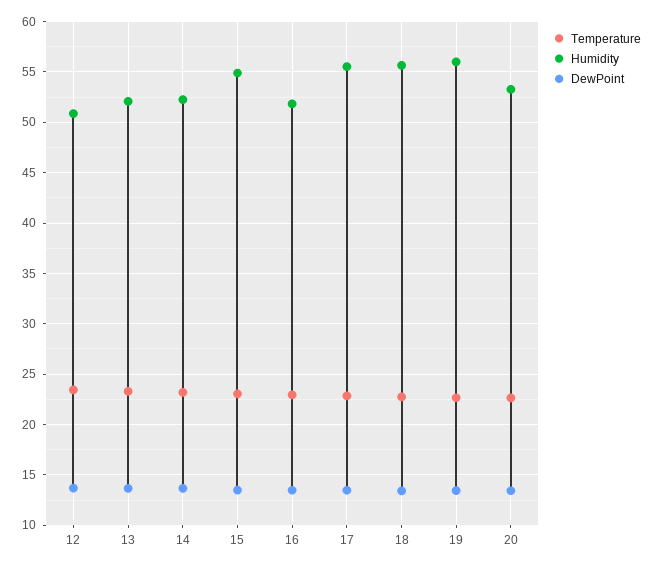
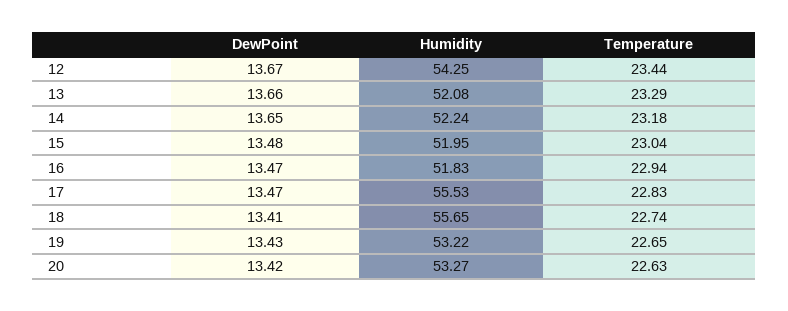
  {
    "Temperature": {
      "12": 23.44,
      "13": 23.29,
      "14": 23.18,
      "15": 23.04,
      "16": 22.94,
      "17": 22.83,
      "18": 22.74,
      "19": 22.65,
      "20": 22.63
    },
    "Humidity": {
-     "12": 51,
+     "12": 54.25,
      "13": 52.08,
      "14": 52.24,
-     "15": 55,
+     "15": 51.95,
      "16": 51.83,
      "17": 55.53,
      "18": 55.65,
-     "19": 56,
+     "19": 53.22,
      "20": 53.27
    },
    "DewPoint": {
      "12": 13.67,
      "13": 13.66,
      "14": 13.65,
      "15": 13.48,
      "16": 13.47,
      "17": 13.47,
      "18": 13.41,
      "19": 13.43,
      "20": 13.42
    }
  }

